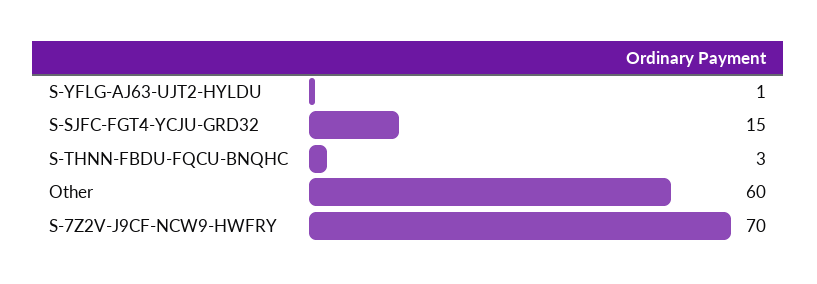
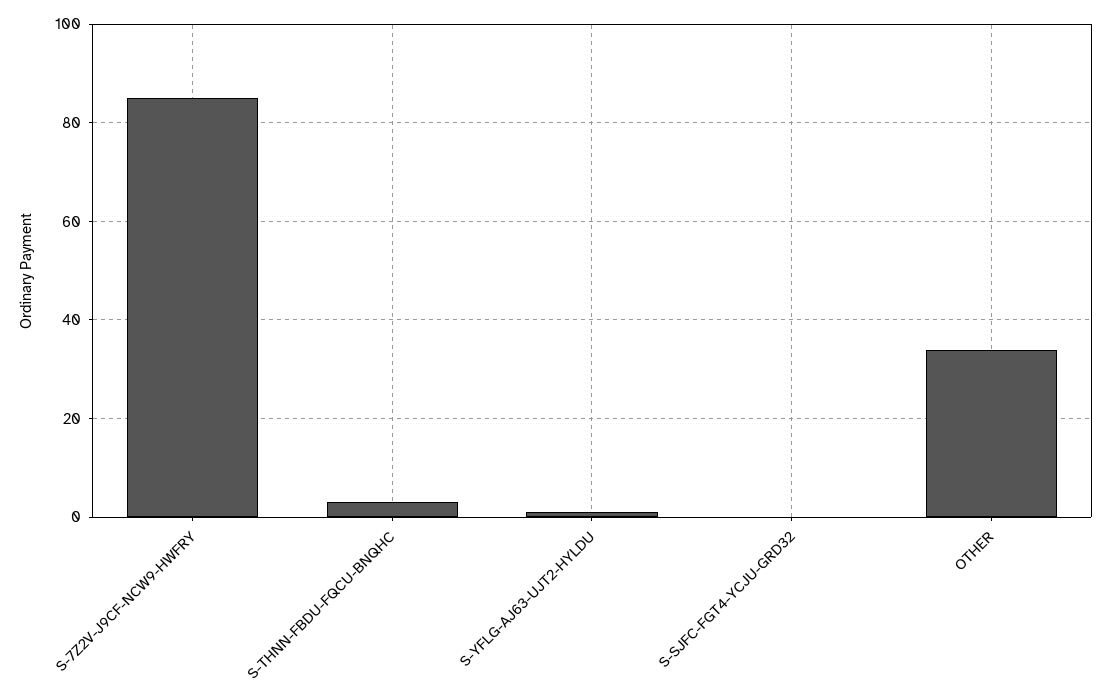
  {
    "S-YFLG-AJ63-UJT2-HYLDU": 1,
-   "S-SJFC-FGT4-YCJU-GRD32": 15,
+   "S-SJFC-FGT4-YCJU-GRD32": 0,
    "S-THNN-FBDU-FQCU-BNQHC": 3,
-   "Other": 60,
+   "Other": 35,
-   "S-7Z2V-J9CF-NCW9-HWFRY": 70
+   "S-7Z2V-J9CF-NCW9-HWFRY": 85
  }

